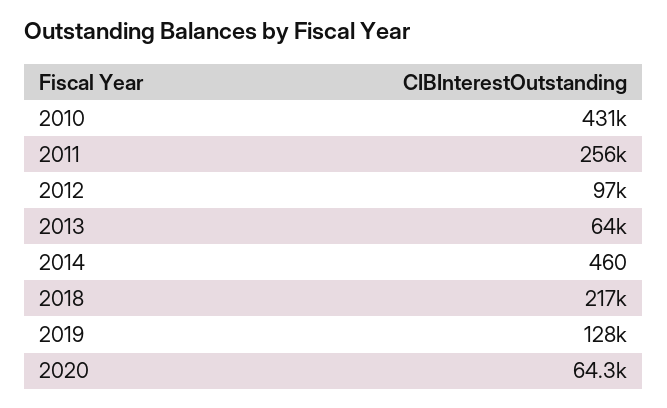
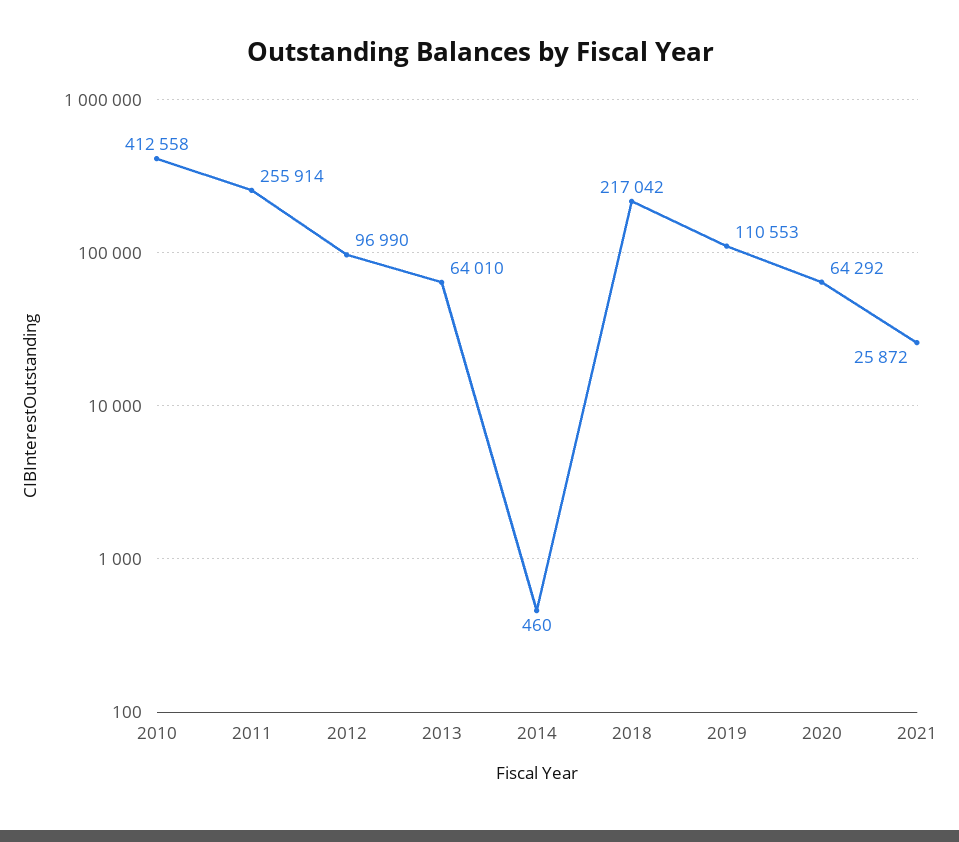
  {
-   "2010": 431000,
+   "2010": 412558,
    "2011": 255914,
    "2012": 96990,
    "2013": 64010,
    "2014": 460,
    "2018": 217042,
-   "2019": 128000,
+   "2019": 110553,
-   "2020": 64292
+   "2020": 64292,
+   "2021": 25872
  }

